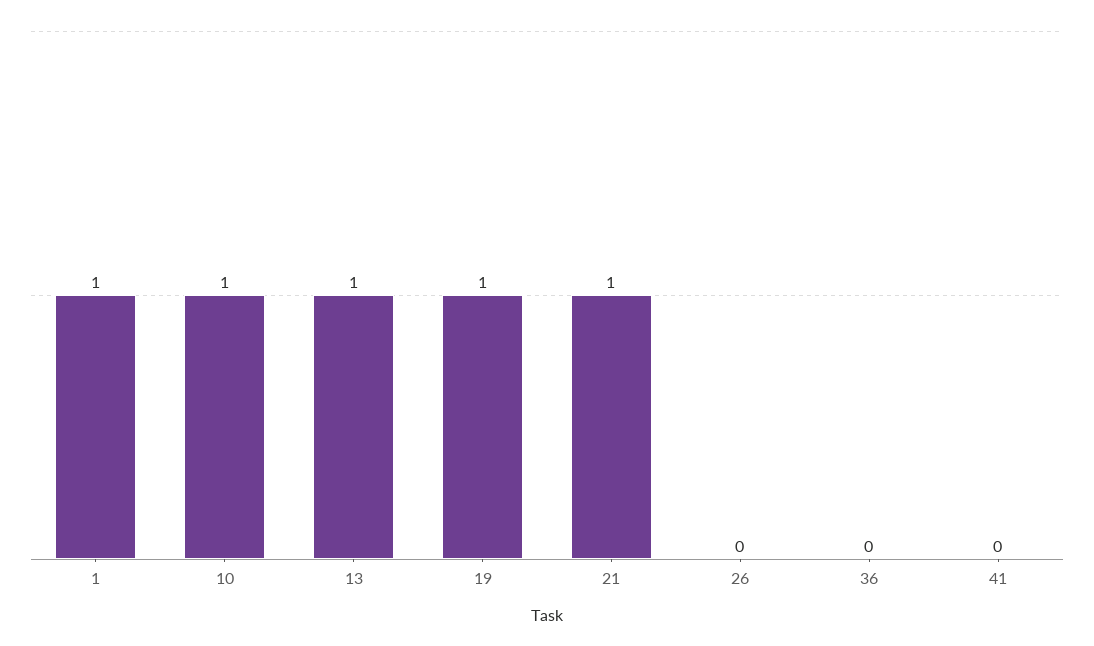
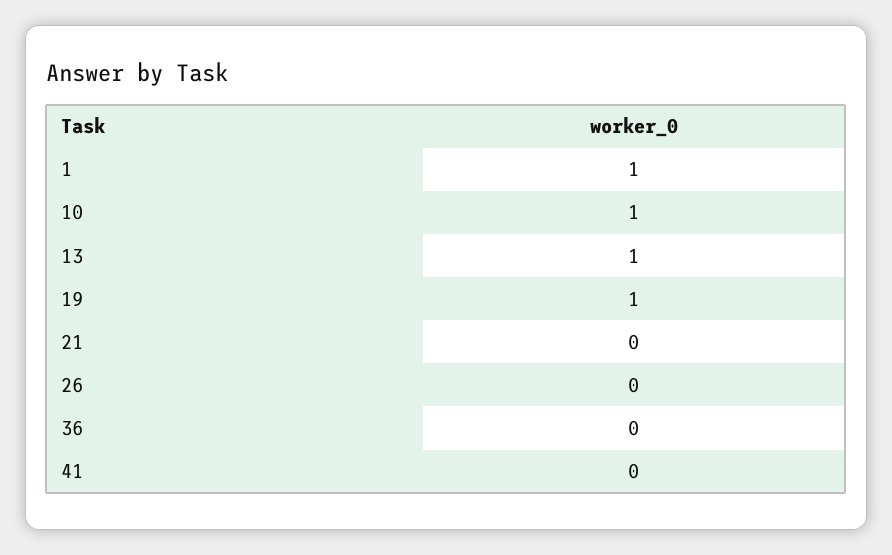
  {
    "1": 1,
    "10": 1,
    "13": 1,
    "19": 1,
-   "21": 1,
+   "21": 0,
    "26": 0,
    "36": 0,
    "41": 0
  }

